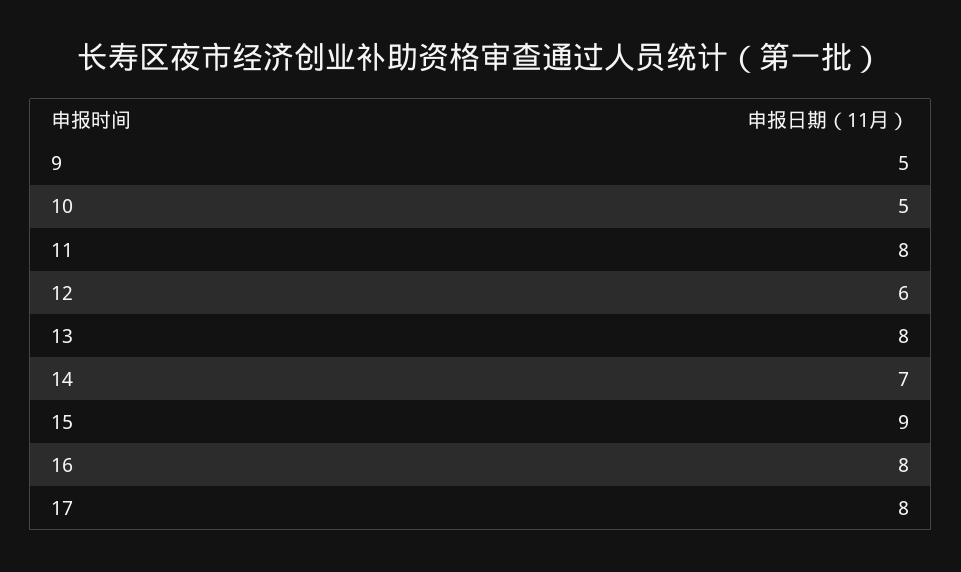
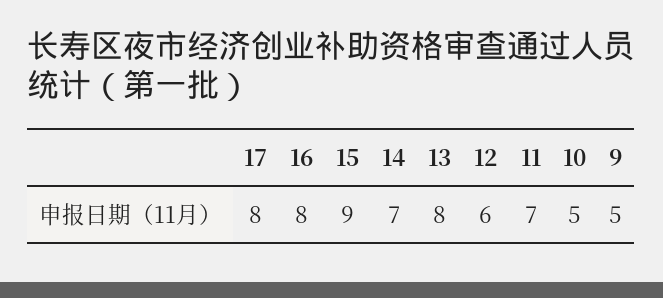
  {
    "9": 5,
    "10": 5,
-   "11": 8,
+   "11": 7,
    "12": 6,
    "13": 8,
    "14": 7,
    "15": 9,
    "16": 8,
    "17": 8
  }

